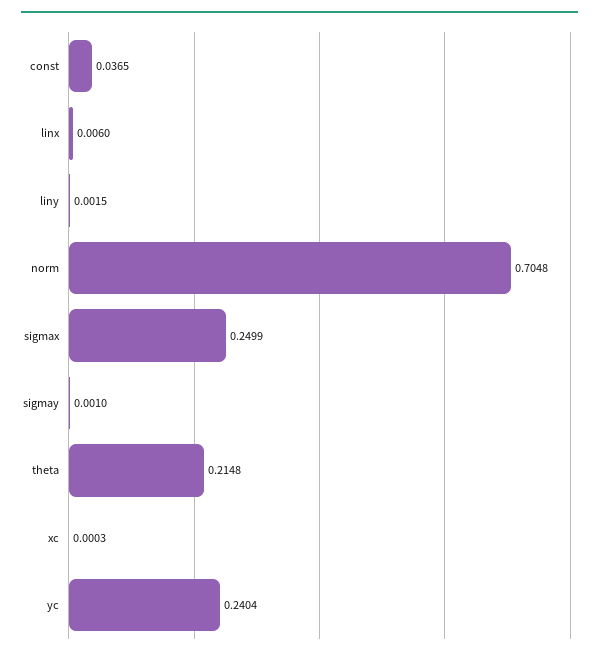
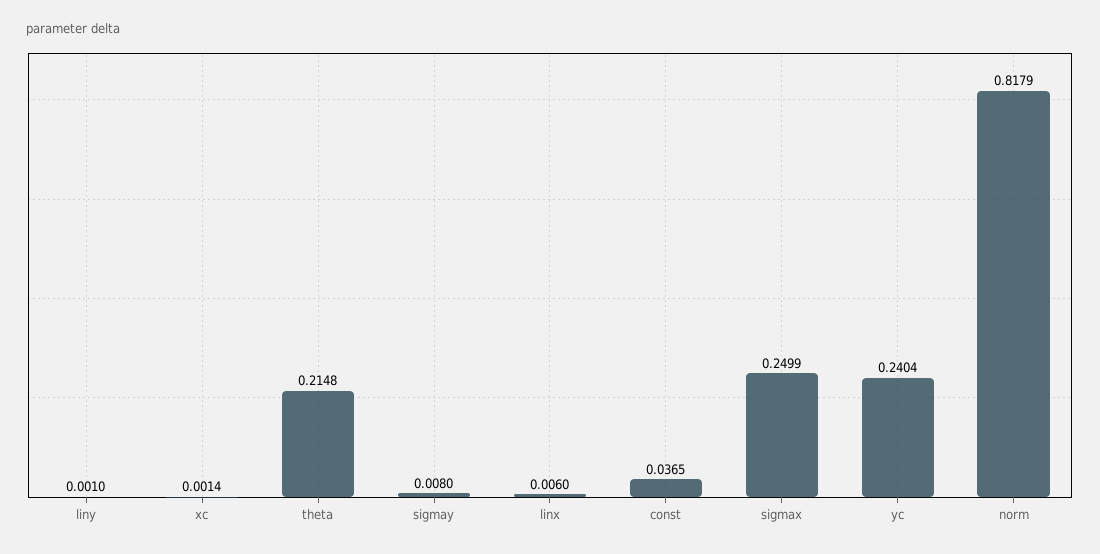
  {
    "const": 0.0365,
    "linx": 0.006,
-   "liny": 0.0015,
+   "liny": 0.001,
-   "norm": 0.7048,
+   "norm": 0.8179,
    "sigmax": 0.2499,
-   "sigmay": 0.001,
+   "sigmay": 0.008,
    "theta": 0.2148,
-   "xc": 0.0003,
+   "xc": 0.0014,
    "yc": 0.2404
  }

